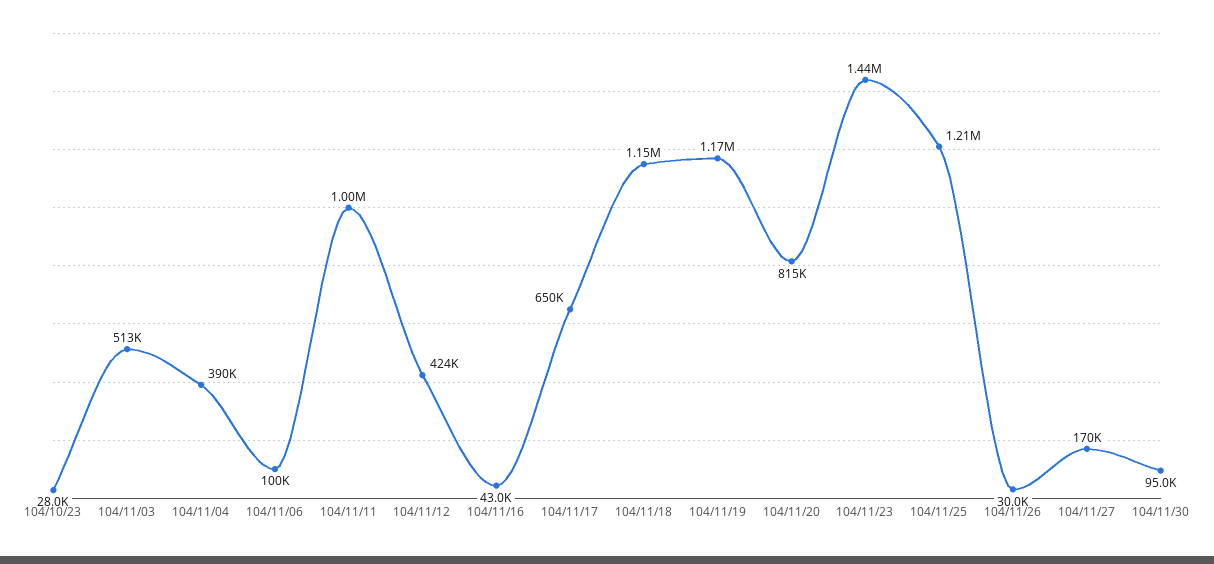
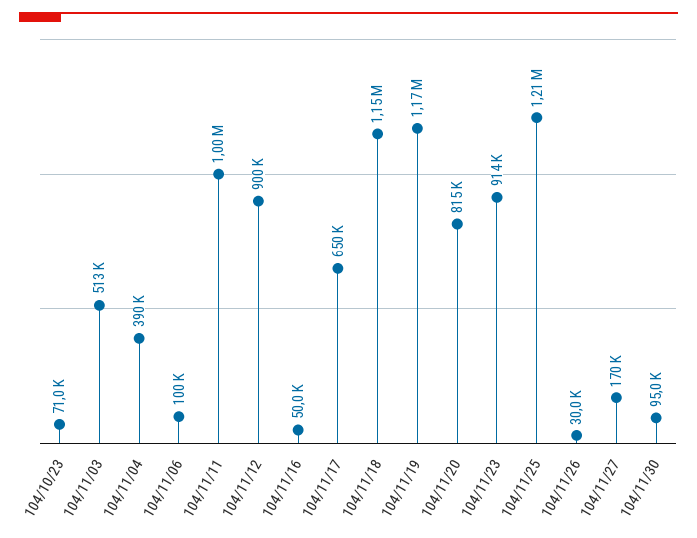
  {
-   "104/10/23": 28000,
+   "104/10/23": 71000,
    "104/11/03": 513000,
    "104/11/04": 390000,
    "104/11/06": 100000,
    "104/11/11": 1000000,
-   "104/11/12": 424000,
+   "104/11/12": 900000,
-   "104/11/16": 43000,
+   "104/11/16": 50000,
    "104/11/17": 650000,
    "104/11/18": 1150000,
    "104/11/19": 1170000,
    "104/11/20": 815000,
-   "104/11/23": 1440000,
+   "104/11/23": 914000,
    "104/11/25": 1210000,
    "104/11/26": 30000,
    "104/11/27": 170000,
    "104/11/30": 95000
  }

